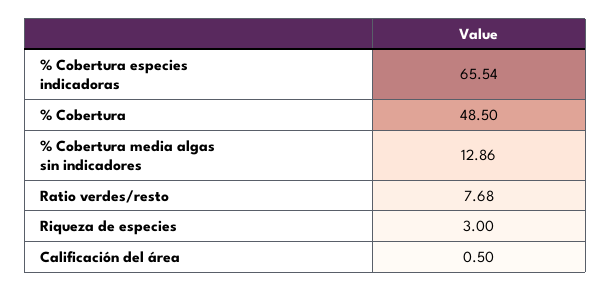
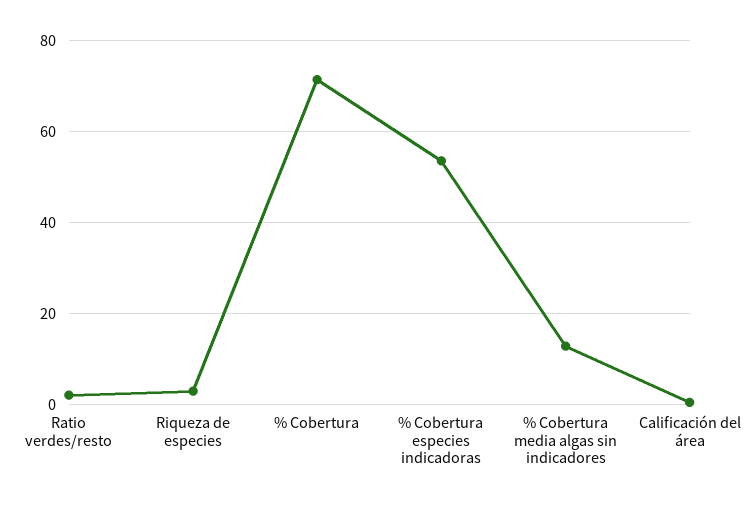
  {
-   "% Cobertura especies indicadoras": 65.54,
+   "% Cobertura especies indicadoras": 54,
-   "% Cobertura": 48.5,
+   "% Cobertura": 72,
    "% Cobertura media algas sin indicadores": 12.86,
-   "Ratio verdes/resto": 7.68,
+   "Ratio verdes/resto": 2,
    "Riqueza de especies": 3,
    "Calificación del área": 0.5
  }

